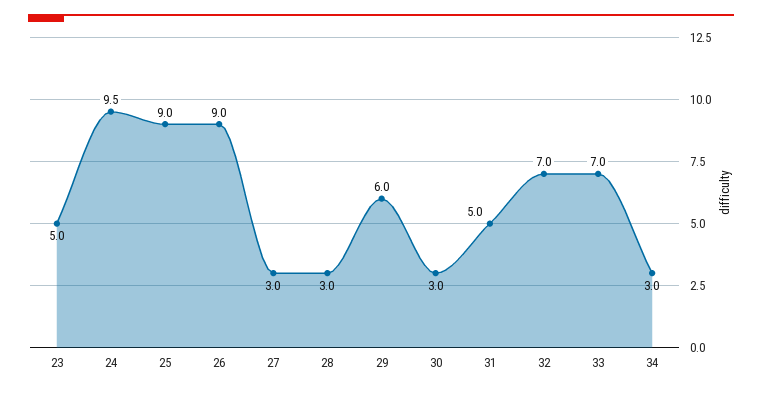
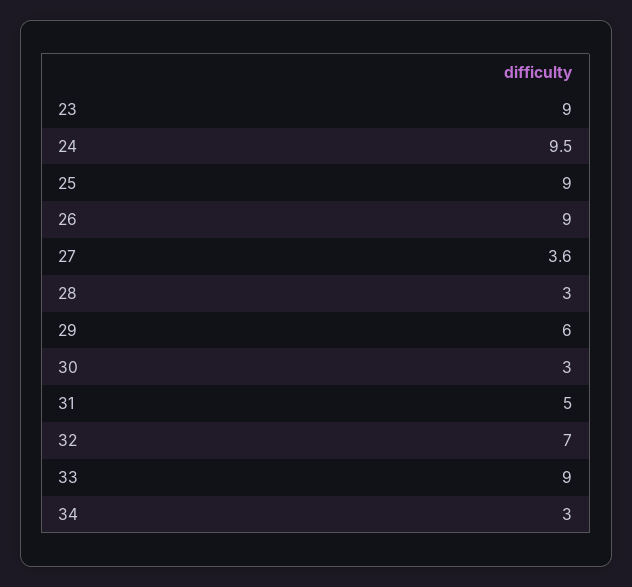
  {
-   "23": 5,
+   "23": 9,
    "24": 9.5,
    "25": 9,
    "26": 9,
-   "27": 3,
+   "27": 3.6,
    "28": 3,
    "29": 6,
    "30": 3,
    "31": 5,
    "32": 7,
-   "33": 7,
+   "33": 9,
    "34": 3
  }

